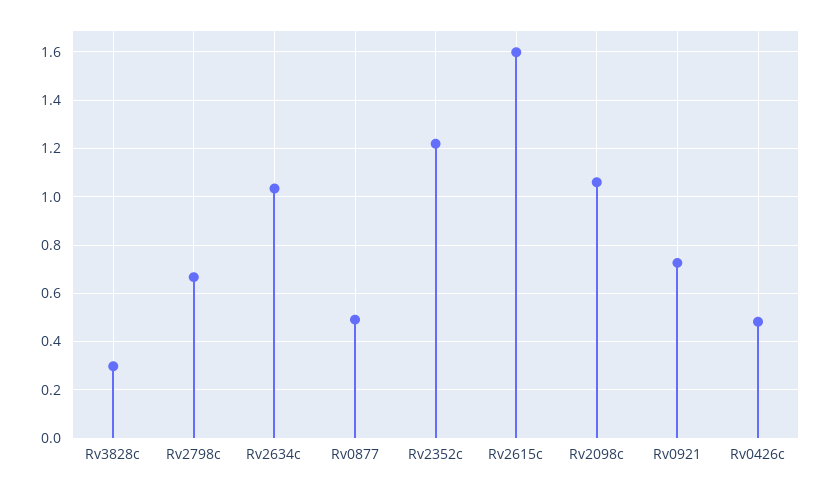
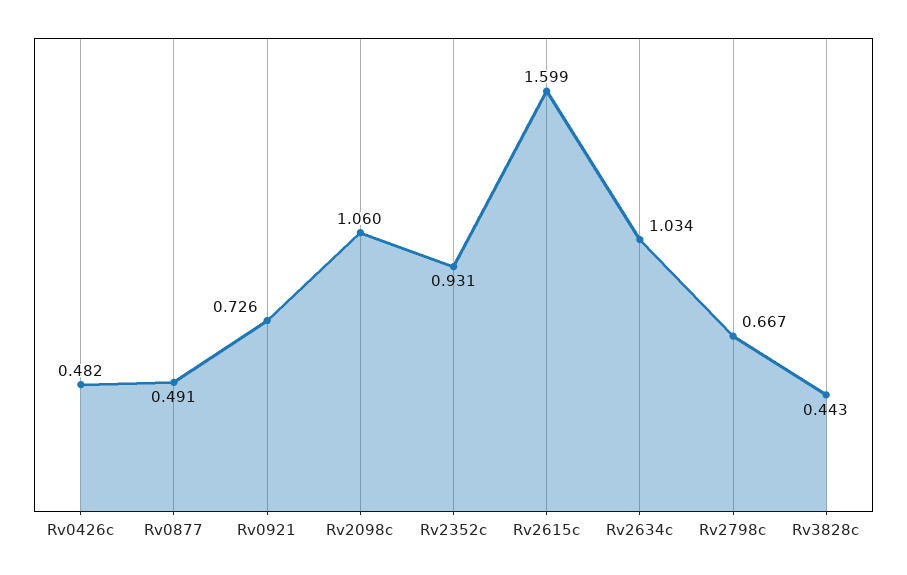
  {
-   "Rv3828c": 0.3,
+   "Rv3828c": 0.443,
    "Rv2798c": 0.667,
    "Rv2634c": 1.034,
    "Rv0877": 0.491,
-   "Rv2352c": 1.225,
+   "Rv2352c": 0.931,
    "Rv2615c": 1.599,
    "Rv2098c": 1.06,
    "Rv0921": 0.726,
    "Rv0426c": 0.482
  }

